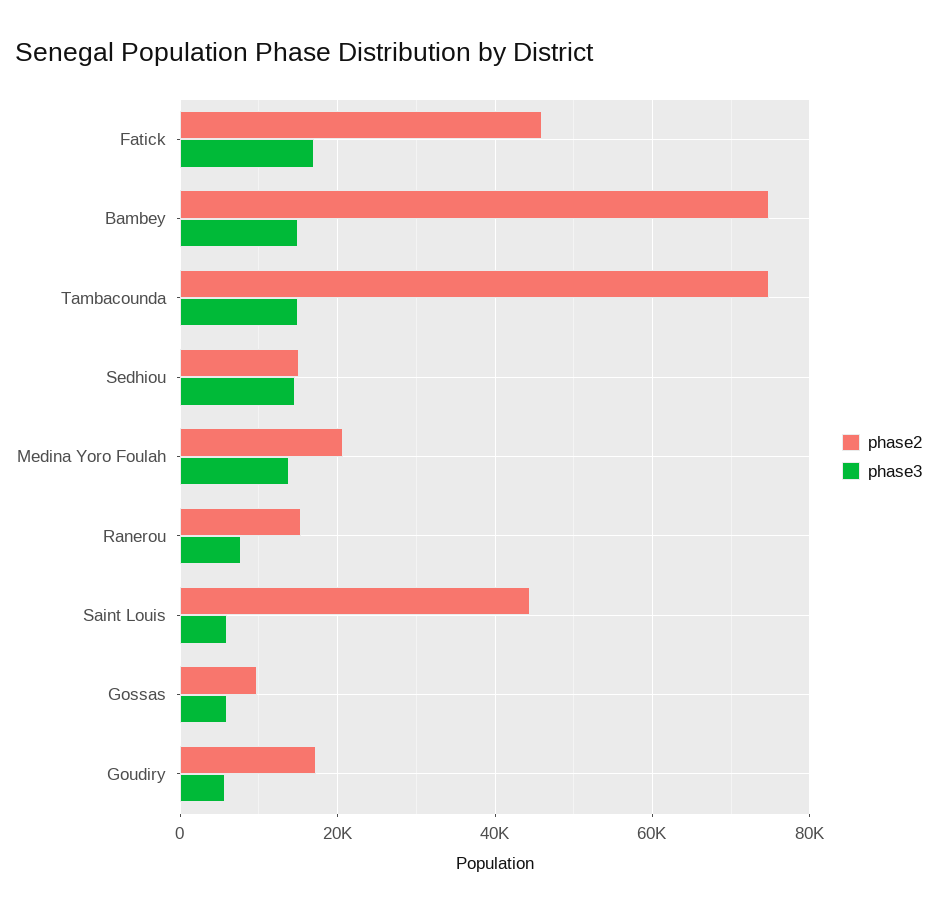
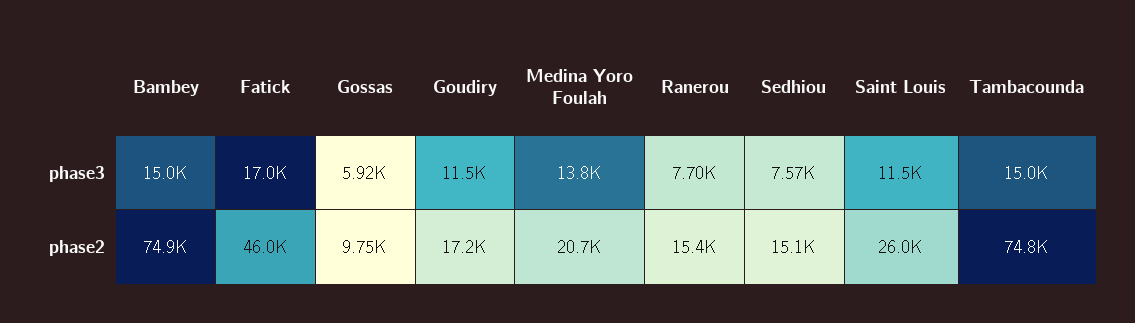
  {
    "phase2": {
      "Fatick": 46000,
      "Bambey": 74900,
      "Tambacounda": 74800,
      "Sedhiou": 15100,
      "Medina Yoro Foulah": 20700,
      "Ranerou": 15400,
-     "Saint Louis": 44000,
+     "Saint Louis": 26000,
      "Gossas": 9750,
      "Goudiry": 17200
    },
    "phase3": {
      "Fatick": 17000,
      "Bambey": 15000,
      "Tambacounda": 15000,
-     "Sedhiou": 14000,
+     "Sedhiou": 7570,
      "Medina Yoro Foulah": 13800,
      "Ranerou": 7700,
-     "Saint Louis": 6000,
+     "Saint Louis": 11500,
      "Gossas": 5920,
-     "Goudiry": 6000
+     "Goudiry": 11500
    }
  }

